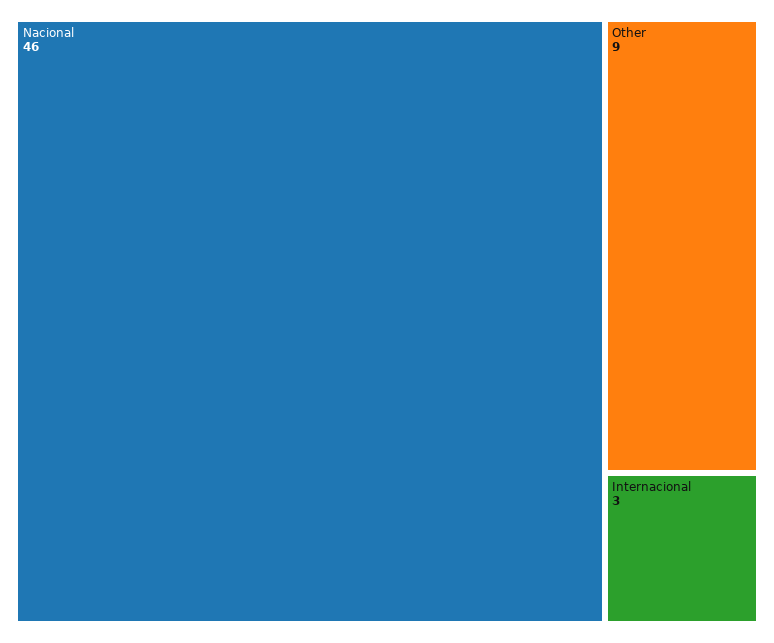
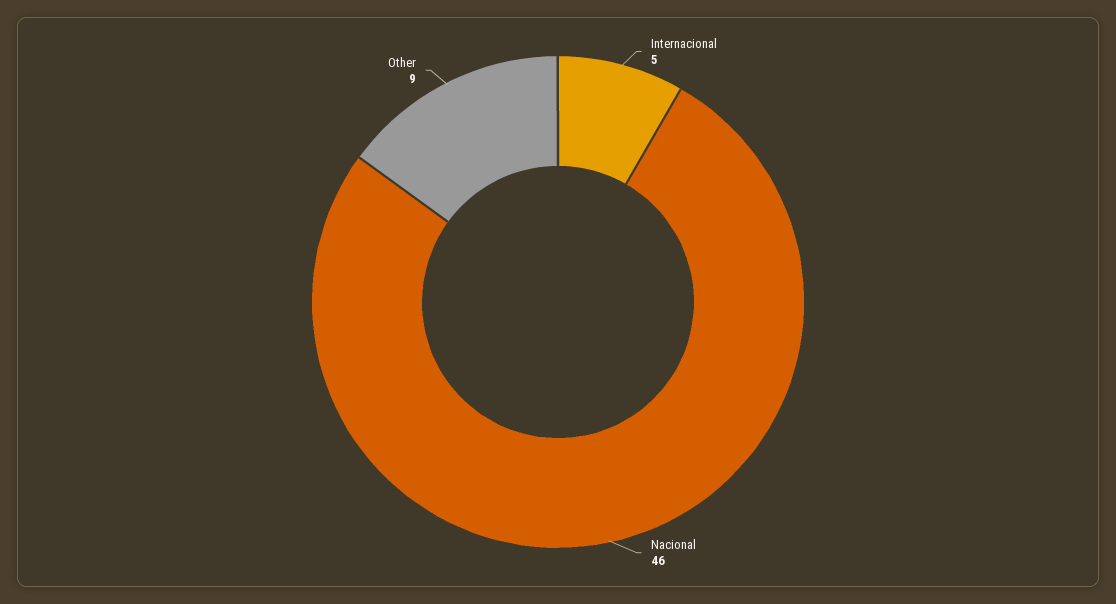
  {
    "Nacional": 46,
    "Other": 9,
-   "Internacional": 3
+   "Internacional": 5
  }

